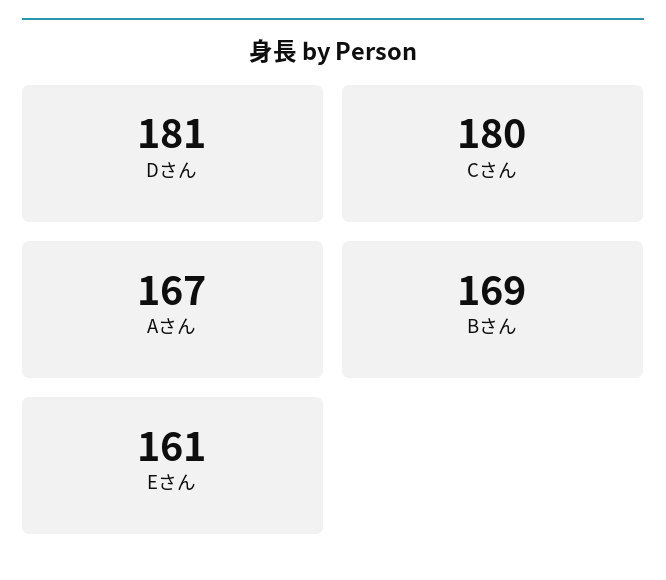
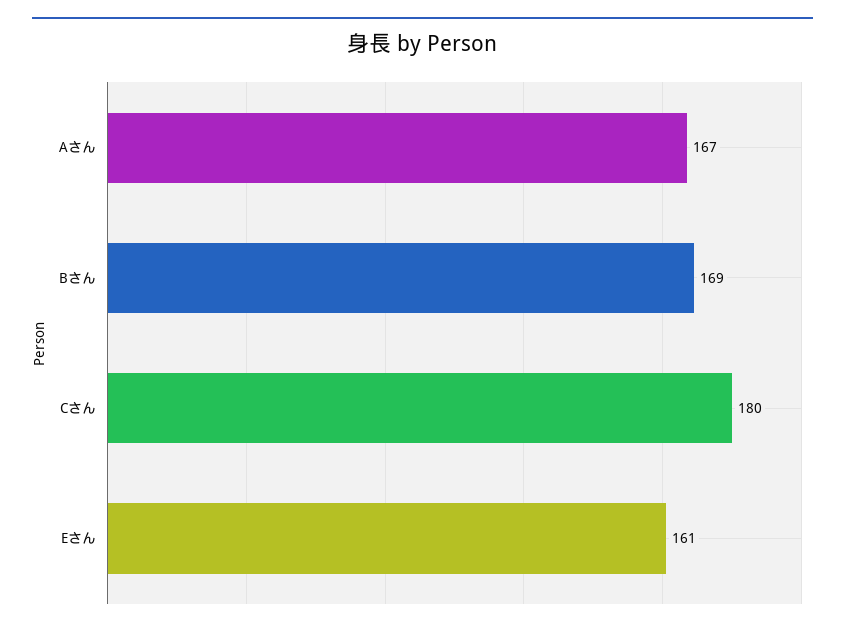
  {
-   "Dさん": 181,
    "Cさん": 180,
    "Aさん": 167,
    "Bさん": 169,
    "Eさん": 161
  }

